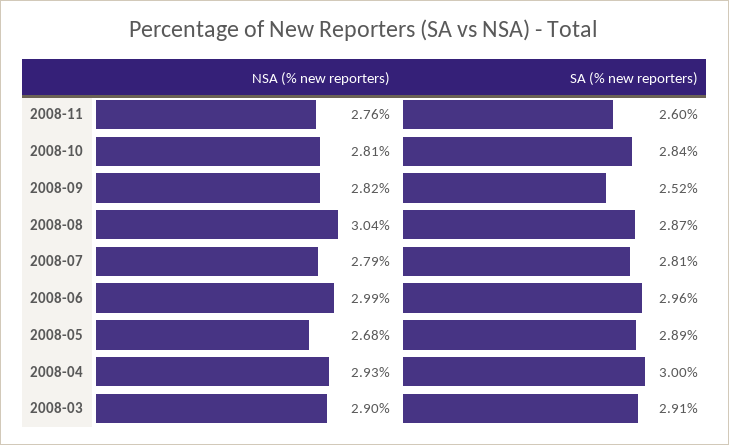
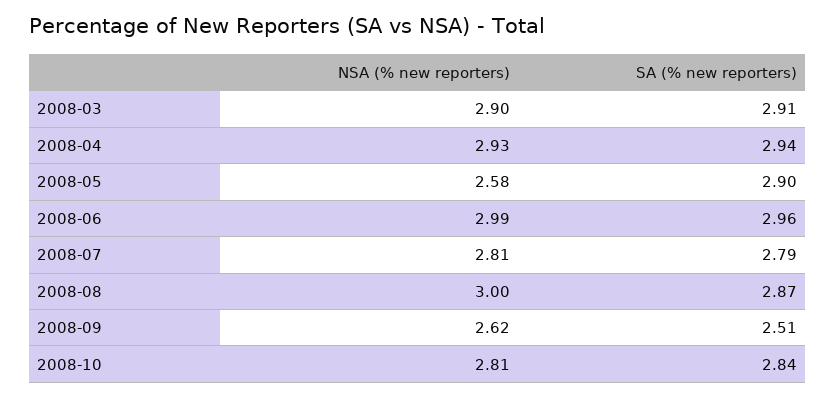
  {
    "NSA (% new reporters)": {
-     "2008-11": 2.76,
      "2008-10": 2.81,
-     "2008-09": 2.82,
+     "2008-09": 2.62,
-     "2008-08": 3.04,
+     "2008-08": 3,
-     "2008-07": 2.79,
+     "2008-07": 2.81,
      "2008-06": 2.99,
-     "2008-05": 2.68,
+     "2008-05": 2.58,
      "2008-04": 2.93,
      "2008-03": 2.9
    },
    "SA (% new reporters)": {
-     "2008-11": 2.6,
      "2008-10": 2.84,
-     "2008-09": 2.52,
+     "2008-09": 2.51,
      "2008-08": 2.87,
-     "2008-07": 2.81,
+     "2008-07": 2.79,
      "2008-06": 2.96,
-     "2008-05": 2.89,
+     "2008-05": 2.9,
-     "2008-04": 3,
+     "2008-04": 2.94,
      "2008-03": 2.91
    }
  }

